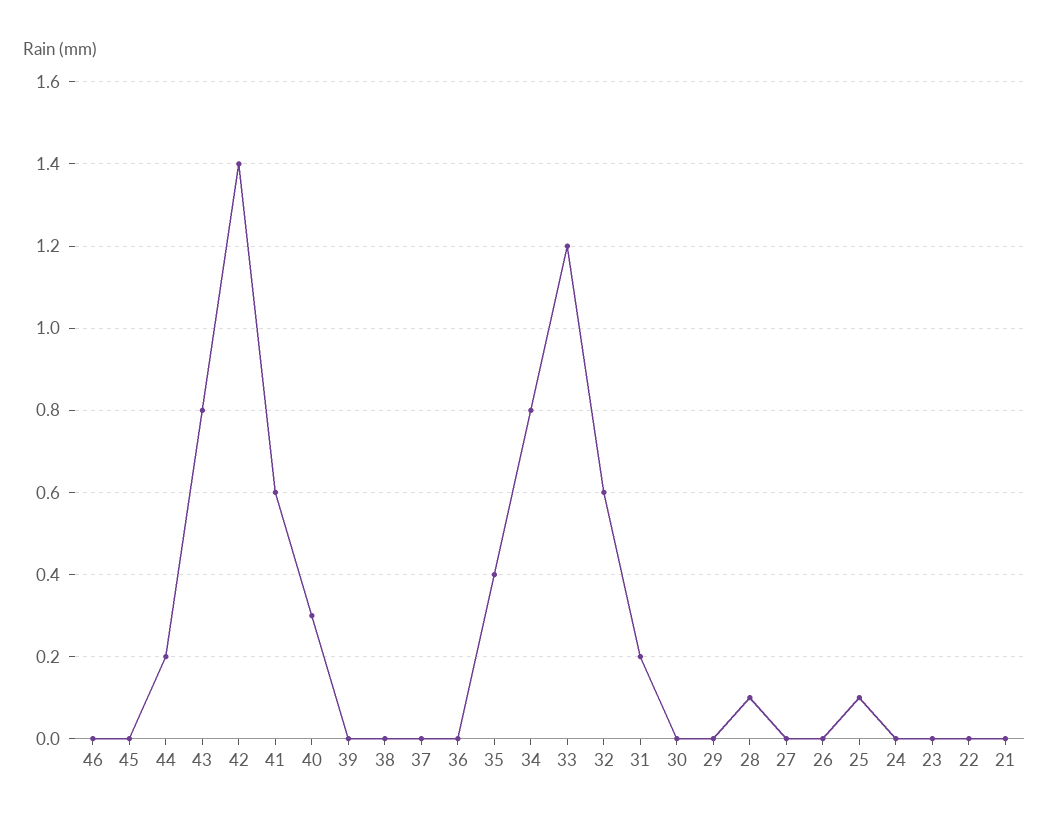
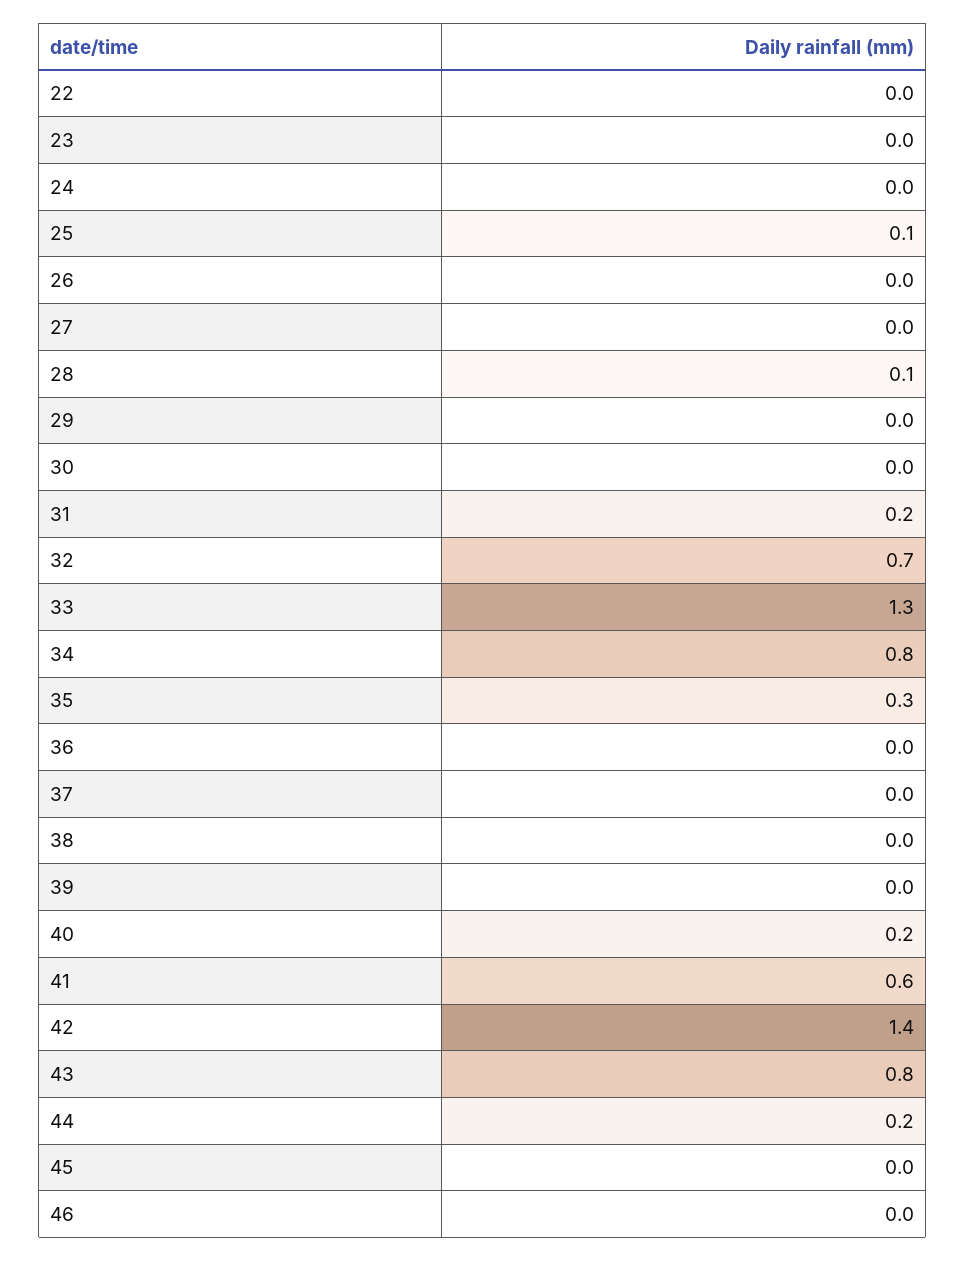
  {
    "46": 0,
    "45": 0,
    "44": 0.2,
    "43": 0.8,
    "42": 1.4,
    "41": 0.6,
-   "40": 0.3,
+   "40": 0.2,
    "39": 0,
    "38": 0,
    "37": 0,
    "36": 0,
-   "35": 0.4,
+   "35": 0.3,
    "34": 0.8,
-   "33": 1.2,
+   "33": 1.3,
-   "32": 0.6,
+   "32": 0.7,
    "31": 0.2,
    "30": 0,
    "29": 0,
    "28": 0.1,
    "27": 0,
    "26": 0,
    "25": 0.1,
    "24": 0,
    "23": 0,
-   "22": 0,
+   "22": 0
-   "21": 0
  }

